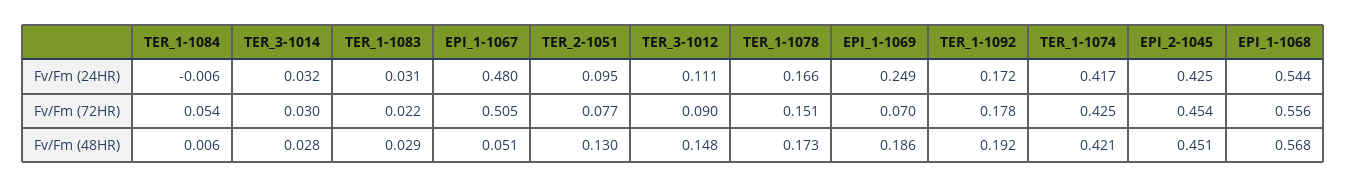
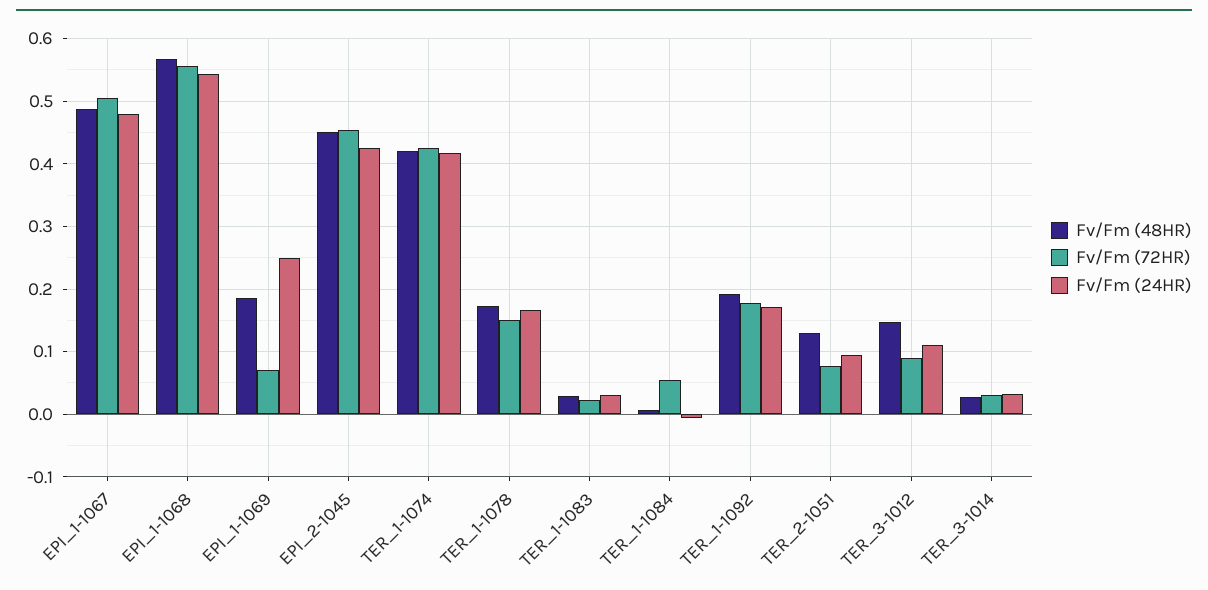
  {
    "Fv/Fm (24HR)": {
      "TER_1-1084": -0.006,
      "TER_3-1014": 0.032,
      "TER_1-1083": 0.031,
      "EPI_1-1067": 0.48,
      "TER_2-1051": 0.095,
      "TER_3-1012": 0.111,
      "TER_1-1078": 0.166,
      "EPI_1-1069": 0.249,
      "TER_1-1092": 0.172,
      "TER_1-1074": 0.417,
      "EPI_2-1045": 0.425,
      "EPI_1-1068": 0.544
    },
    "Fv/Fm (72HR)": {
      "TER_1-1084": 0.054,
      "TER_3-1014": 0.03,
      "TER_1-1083": 0.022,
      "EPI_1-1067": 0.505,
      "TER_2-1051": 0.077,
      "TER_3-1012": 0.09,
      "TER_1-1078": 0.151,
      "EPI_1-1069": 0.07,
      "TER_1-1092": 0.178,
      "TER_1-1074": 0.425,
      "EPI_2-1045": 0.454,
      "EPI_1-1068": 0.556
    },
    "Fv/Fm (48HR)": {
      "TER_1-1084": 0.006,
      "TER_3-1014": 0.028,
      "TER_1-1083": 0.029,
-     "EPI_1-1067": 0.051,
+     "EPI_1-1067": 0.49,
      "TER_2-1051": 0.13,
      "TER_3-1012": 0.148,
      "TER_1-1078": 0.173,
      "EPI_1-1069": 0.186,
      "TER_1-1092": 0.192,
      "TER_1-1074": 0.421,
      "EPI_2-1045": 0.451,
      "EPI_1-1068": 0.568
    }
  }

